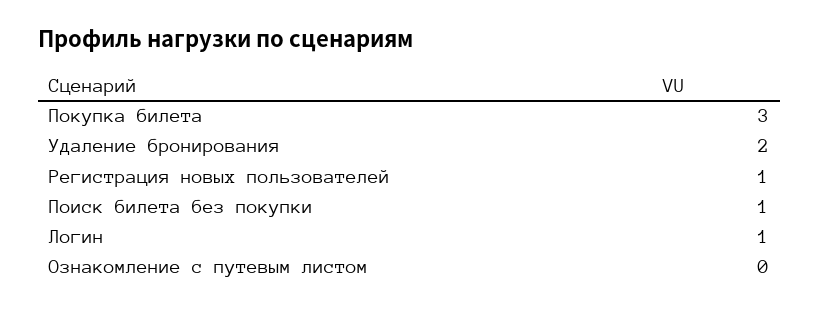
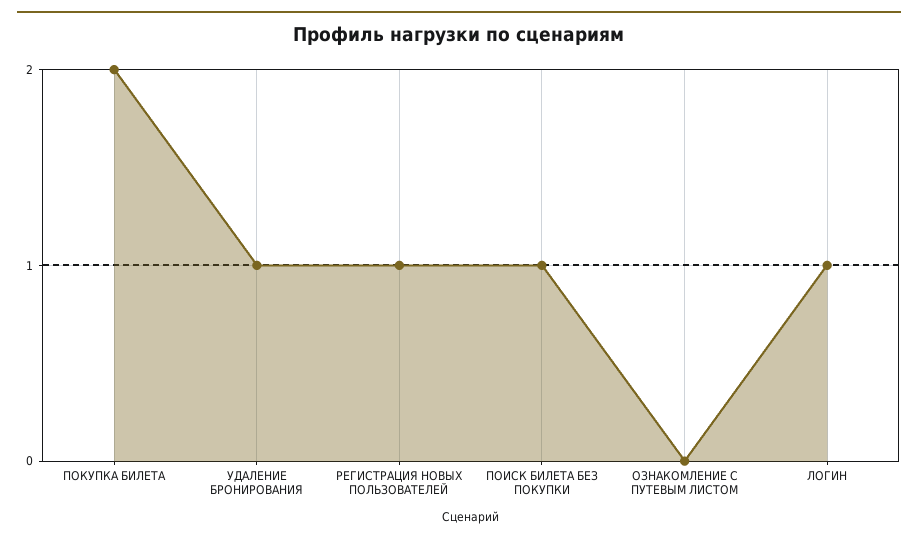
  {
-   "Покупка билета": 3,
+   "Покупка билета": 2,
-   "Удаление бронирования": 2,
+   "Удаление бронирования": 1,
    "Регистрация новых пользователей": 1,
    "Поиск билета без покупки": 1,
    "Логин": 1,
    "Ознакомление с путевым листом": 0
  }

